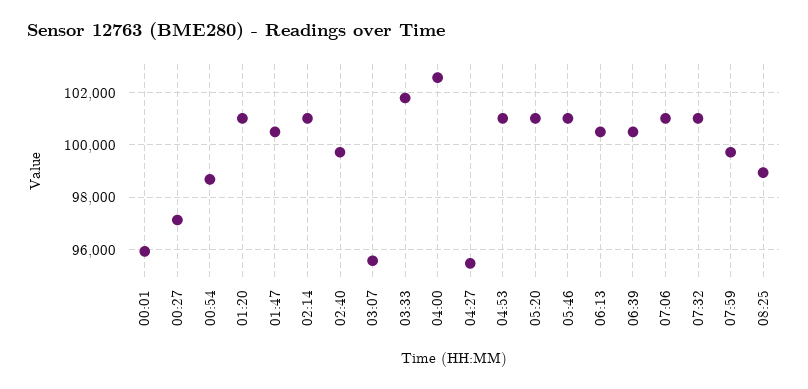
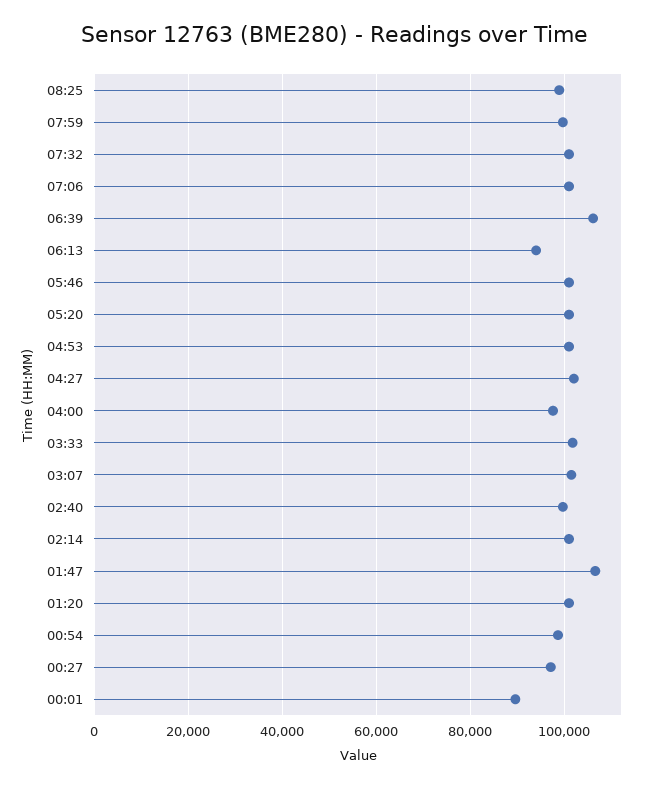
  {
-   "00:01": 96000,
+   "00:01": 90000,
    "00:27": 97250,
    "00:54": 98750,
    "01:20": 101000,
-   "01:47": 100500,
+   "01:47": 106000,
    "02:14": 101000,
    "02:40": 99750,
-   "03:07": 95500,
+   "03:07": 102000,
    "03:33": 101750,
-   "04:00": 102500,
+   "04:00": 98000,
-   "04:27": 95500,
+   "04:27": 102000,
    "04:53": 101000,
    "05:20": 101000,
    "05:46": 101000,
-   "06:13": 100500,
+   "06:13": 94000,
-   "06:39": 100500,
+   "06:39": 106000,
    "07:06": 101000,
    "07:32": 101000,
    "07:59": 99750,
    "08:25": 99000
  }

